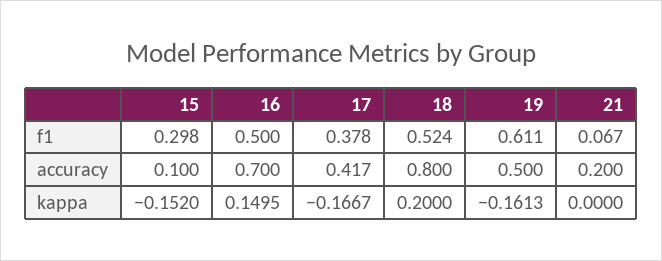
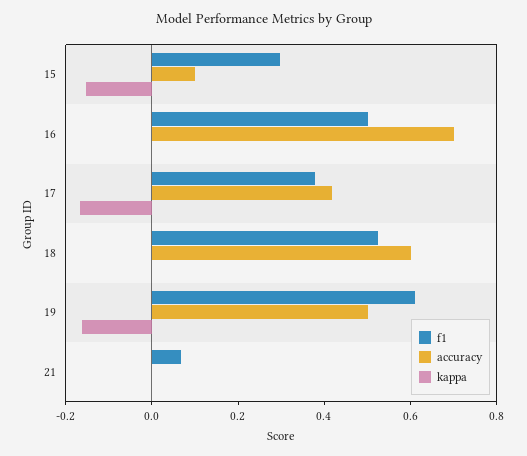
  {
    "f1": {
      "15": 0.298,
      "16": 0.5,
      "17": 0.378,
      "18": 0.524,
      "19": 0.611,
      "21": 0.067
    },
    "accuracy": {
      "15": 0.1,
      "16": 0.7,
      "17": 0.417,
-     "18": 0.8,
+     "18": 0.6,
      "19": 0.5,
-     "21": 0.2
+     "21": 0
    },
    "kappa": {
      "15": -0.152,
-     "16": 0.1495,
+     "16": 0,
      "17": -0.1667,
-     "18": 0.2,
+     "18": 0,
      "19": -0.1613,
      "21": 0
    }
  }

